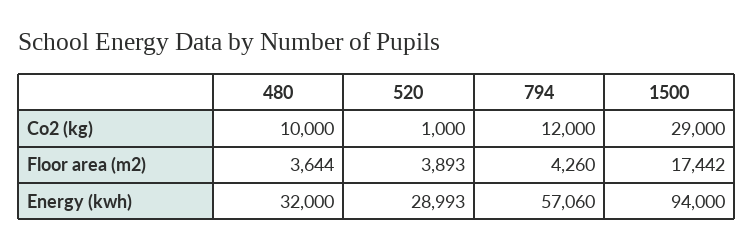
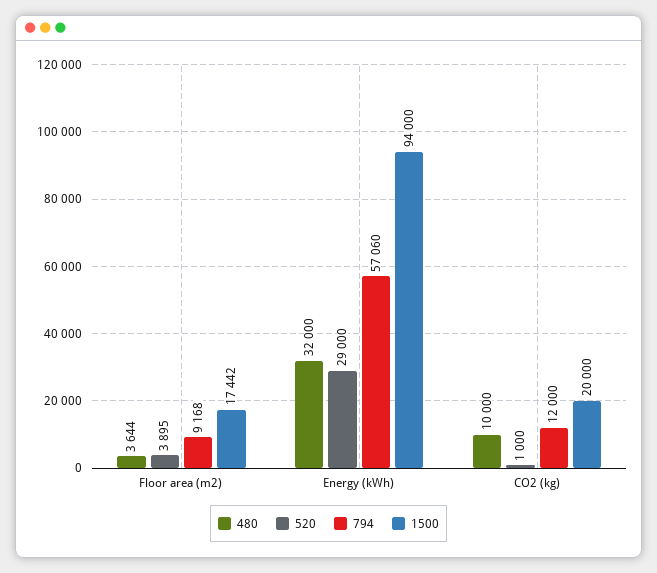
  {
    "480": {
      "Co2 (kg)": 10000,
      "Floor area (m2)": 3644,
      "Energy (kwh)": 32000
    },
    "520": {
      "Co2 (kg)": 1000,
-     "Floor area (m2)": 3893,
+     "Floor area (m2)": 3895,
-     "Energy (kwh)": 28993
+     "Energy (kwh)": 29000
    },
    "794": {
      "Co2 (kg)": 12000,
-     "Floor area (m2)": 4260,
+     "Floor area (m2)": 9168,
      "Energy (kwh)": 57060
    },
    "1500": {
-     "Co2 (kg)": 29000,
+     "Co2 (kg)": 20000,
      "Floor area (m2)": 17442,
      "Energy (kwh)": 94000
    }
  }

